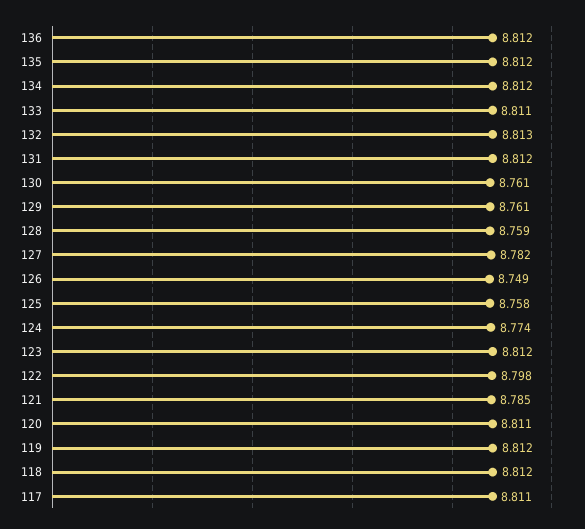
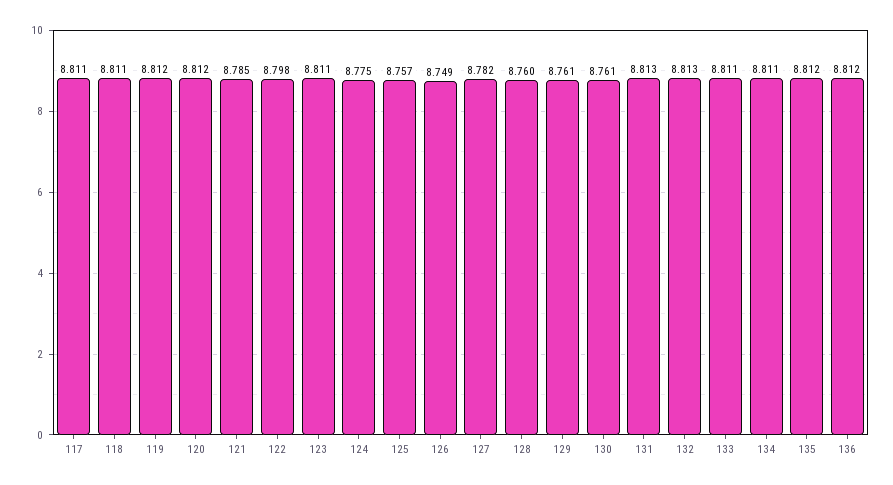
  {
    "136": 8.812,
    "135": 8.812,
-   "134": 8.812,
+   "134": 8.811,
    "133": 8.811,
    "132": 8.813,
-   "131": 8.812,
+   "131": 8.813,
    "130": 8.761,
    "129": 8.761,
-   "128": 8.759,
+   "128": 8.76,
    "127": 8.782,
    "126": 8.749,
-   "125": 8.758,
+   "125": 8.757,
-   "124": 8.774,
+   "124": 8.775,
-   "123": 8.812,
+   "123": 8.811,
    "122": 8.798,
    "121": 8.785,
-   "120": 8.811,
+   "120": 8.812,
    "119": 8.812,
-   "118": 8.812,
+   "118": 8.811,
    "117": 8.811
  }

